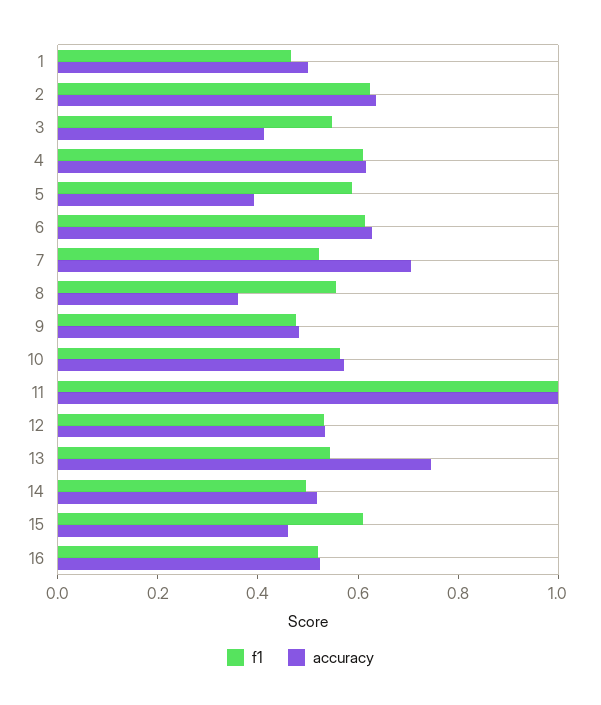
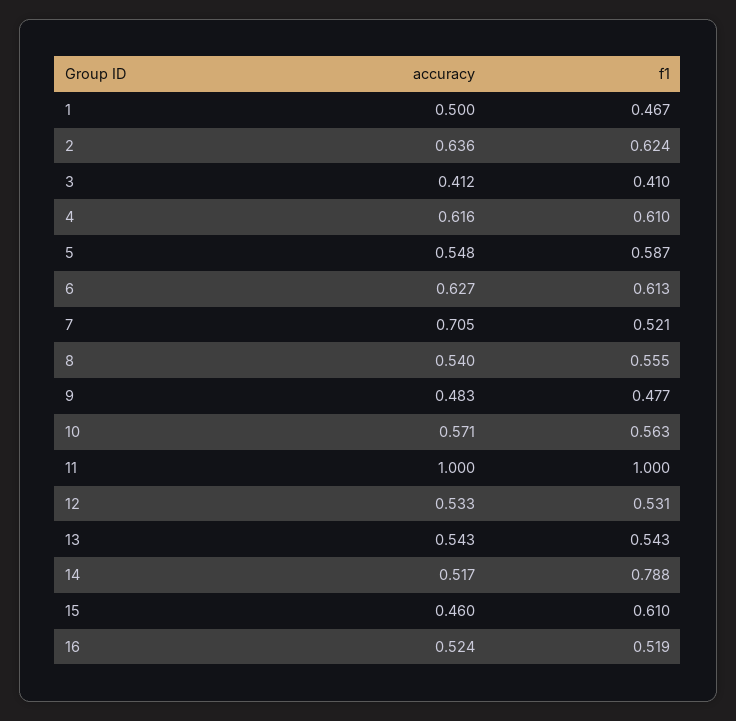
  {
    "f1": {
      "1": 0.467,
      "2": 0.624,
-     "3": 0.55,
+     "3": 0.41,
      "4": 0.61,
      "5": 0.587,
      "6": 0.613,
      "7": 0.521,
      "8": 0.555,
      "9": 0.477,
      "10": 0.563,
      "11": 1,
      "12": 0.531,
      "13": 0.543,
-     "14": 0.5,
+     "14": 0.788,
      "15": 0.61,
      "16": 0.519
    },
    "accuracy": {
      "1": 0.5,
      "2": 0.636,
      "3": 0.412,
      "4": 0.616,
-     "5": 0.4,
+     "5": 0.548,
      "6": 0.627,
      "7": 0.705,
-     "8": 0.35,
+     "8": 0.54,
      "9": 0.483,
      "10": 0.571,
      "11": 1,
      "12": 0.533,
-     "13": 0.75,
+     "13": 0.543,
      "14": 0.517,
      "15": 0.46,
      "16": 0.524
    }
  }

